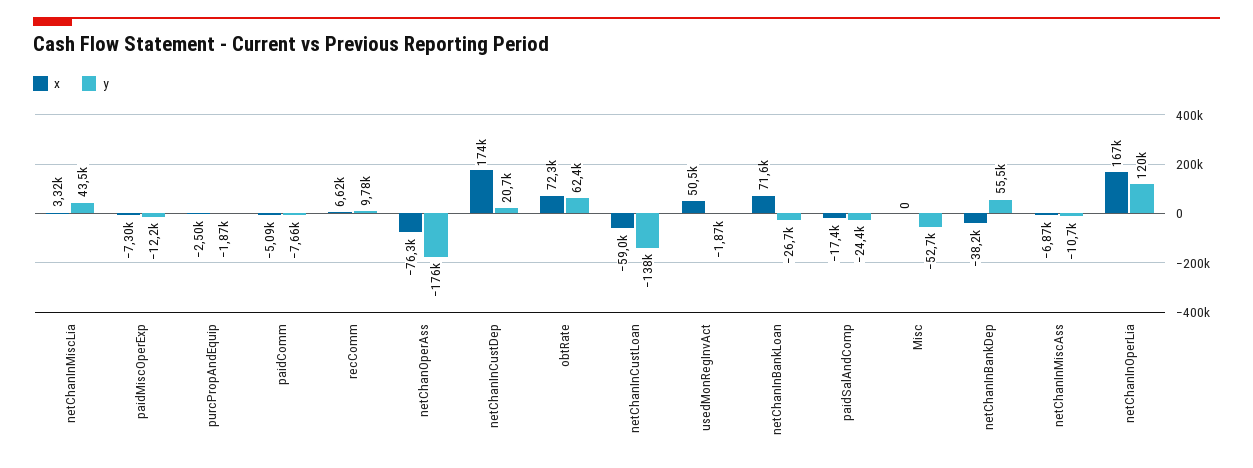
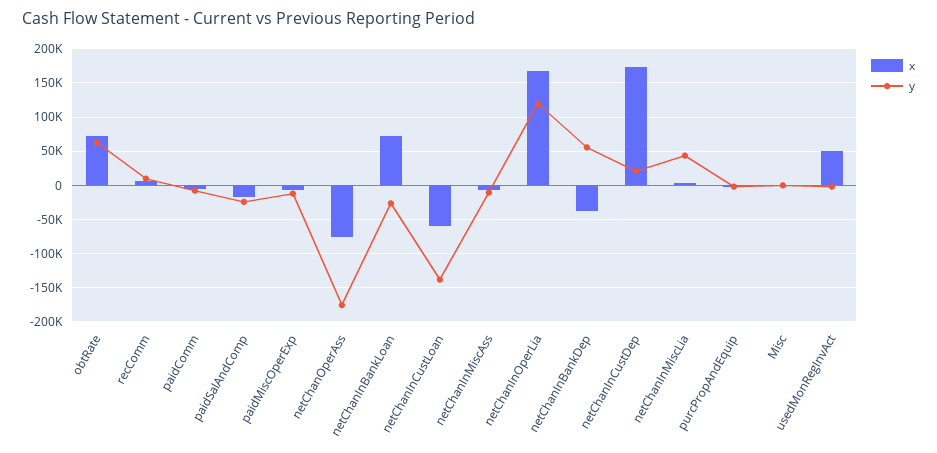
  {
    "x": {
      "netChanInMiscLia": 3320,
      "paidMiscOperExp": -7300,
      "purcPropAndEquip": -2500,
      "paidComm": -5090,
      "recComm": 6620,
      "netChanOperAss": -76300,
      "netChanInCustDep": 174000,
      "obtRate": 72300,
      "netChanInCustLoan": -59000,
      "usedMonRegInvAct": 50500,
      "netChanInBankLoan": 71600,
      "paidSalAndComp": -17400,
      "Misc": 0,
      "netChanInBankDep": -38200,
      "netChanInMiscAss": -6870,
      "netChanInOperLia": 167000
    },
    "y": {
      "netChanInMiscLia": 43500,
      "paidMiscOperExp": -12200,
      "purcPropAndEquip": -1870,
      "paidComm": -7660,
      "recComm": 9780,
      "netChanOperAss": -176000,
      "netChanInCustDep": 20700,
      "obtRate": 62400,
      "netChanInCustLoan": -138000,
      "usedMonRegInvAct": -1870,
      "netChanInBankLoan": -26700,
      "paidSalAndComp": -24400,
-     "Misc": -52700,
+     "Misc": 0,
      "netChanInBankDep": 55500,
      "netChanInMiscAss": -10700,
      "netChanInOperLia": 120000
    }
  }

